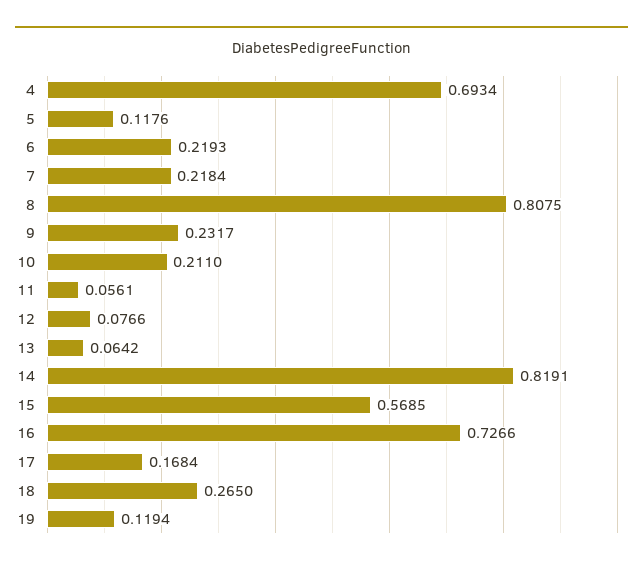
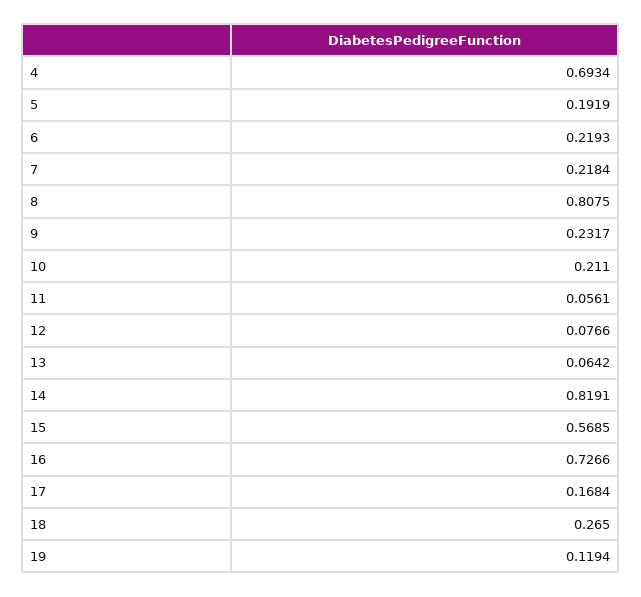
  {
    "4": 0.6934,
-   "5": 0.1176,
+   "5": 0.1919,
    "6": 0.2193,
    "7": 0.2184,
    "8": 0.8075,
    "9": 0.2317,
    "10": 0.211,
    "11": 0.0561,
    "12": 0.0766,
    "13": 0.0642,
    "14": 0.8191,
    "15": 0.5685,
    "16": 0.7266,
    "17": 0.1684,
    "18": 0.265,
    "19": 0.1194
  }

